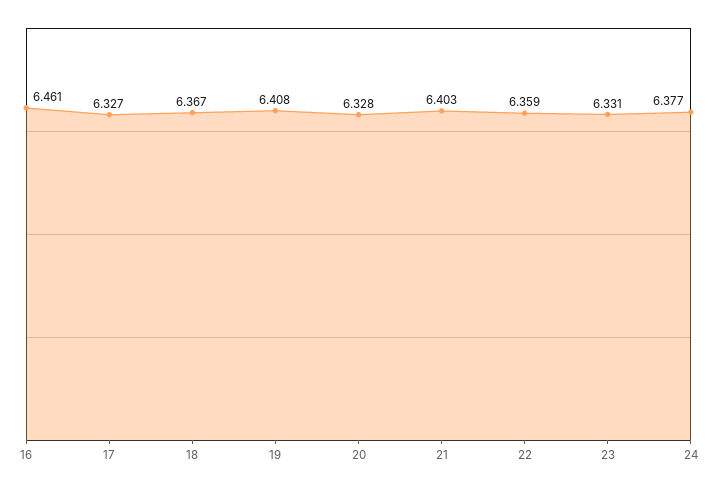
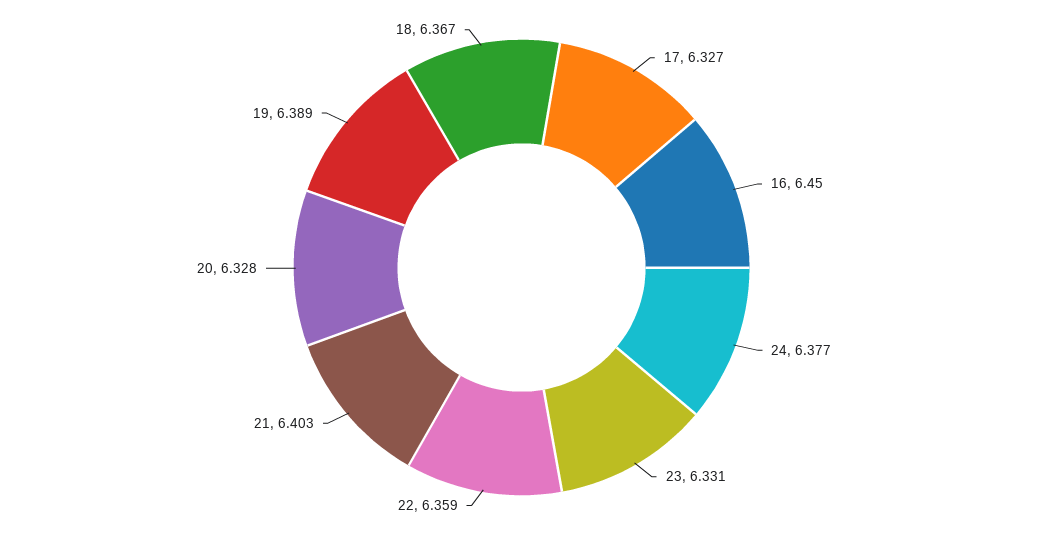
  {
-   "16": 6.461,
+   "16": 6.45,
    "17": 6.327,
    "18": 6.367,
-   "19": 6.408,
+   "19": 6.389,
    "20": 6.328,
    "21": 6.403,
    "22": 6.359,
    "23": 6.331,
    "24": 6.377
  }

